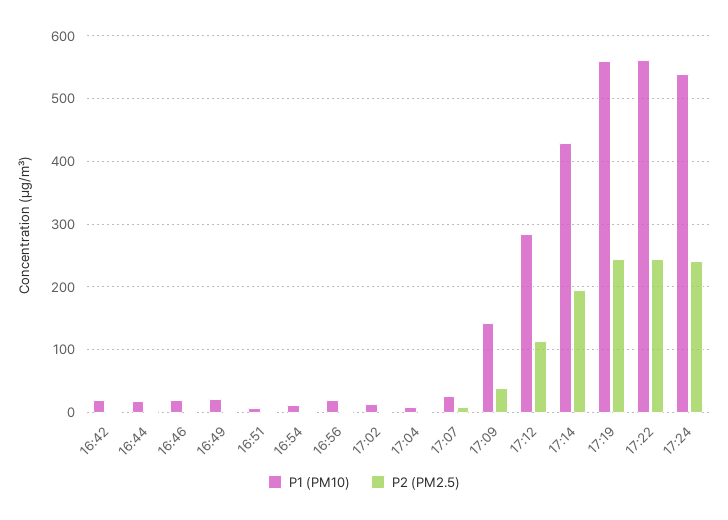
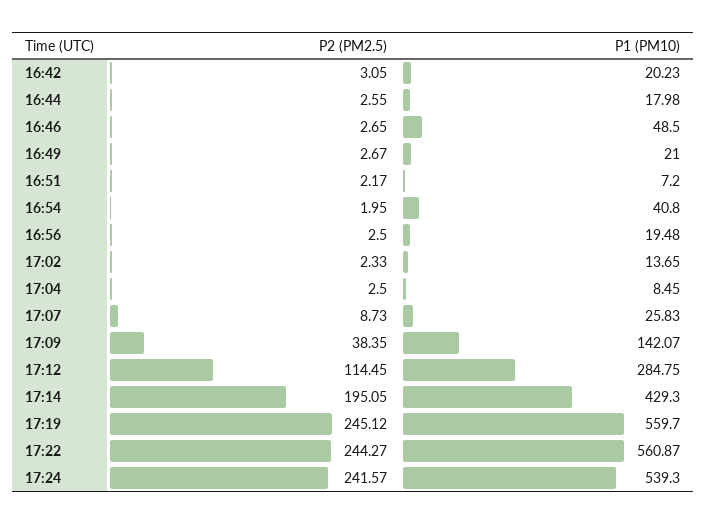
  {
    "P1 (PM10)": {
      "16:42": 20.23,
      "16:44": 17.98,
-     "16:46": 20,
+     "16:46": 48.5,
      "16:49": 21,
      "16:51": 7.2,
-     "16:54": 10,
+     "16:54": 40.8,
      "16:56": 19.48,
      "17:02": 13.65,
      "17:04": 8.45,
      "17:07": 25.83,
      "17:09": 142.07,
      "17:12": 284.75,
      "17:14": 429.3,
      "17:19": 559.7,
      "17:22": 560.87,
      "17:24": 539.3
    },
    "P2 (PM2.5)": {
      "16:42": 3.05,
      "16:44": 2.55,
      "16:46": 2.65,
      "16:49": 2.67,
      "16:51": 2.17,
      "16:54": 1.95,
      "16:56": 2.5,
      "17:02": 2.33,
      "17:04": 2.5,
      "17:07": 8.73,
      "17:09": 38.35,
      "17:12": 114.45,
      "17:14": 195.05,
      "17:19": 245.12,
      "17:22": 244.27,
      "17:24": 241.57
    }
  }

